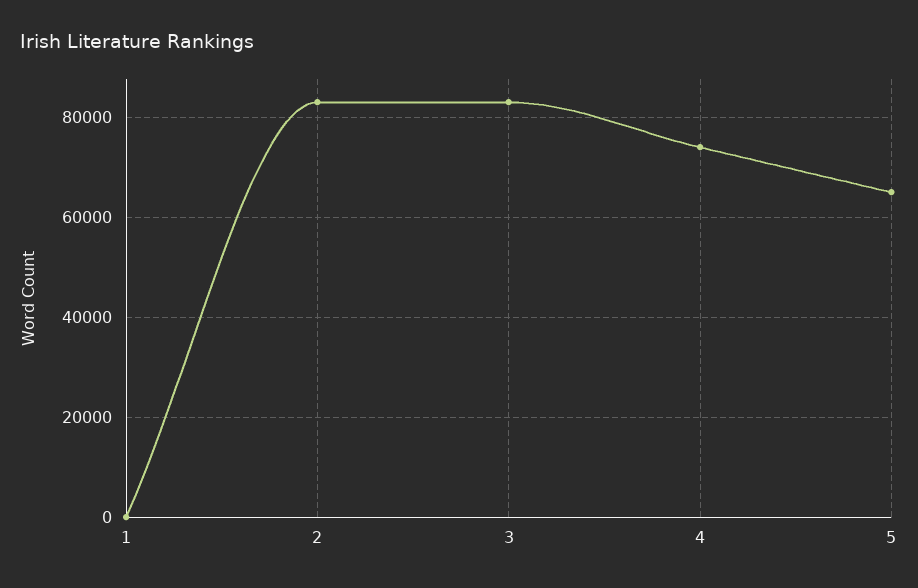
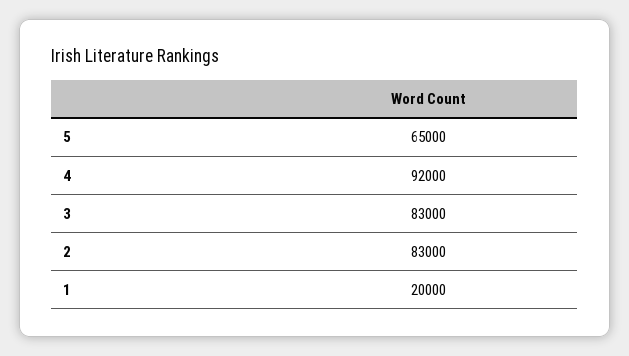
  {
-   "1": 0,
+   "1": 20000,
    "2": 83000,
    "3": 83000,
-   "4": 74000,
+   "4": 92000,
    "5": 65000
  }

